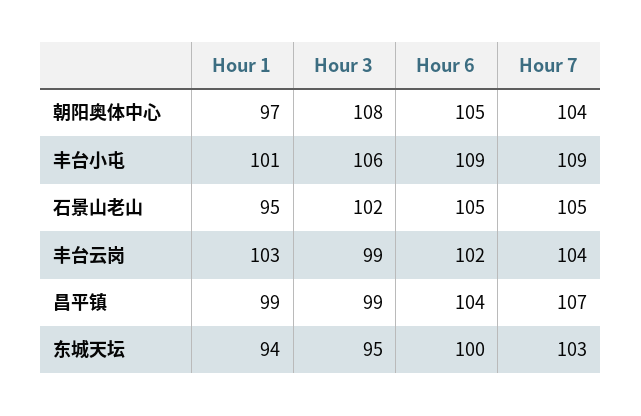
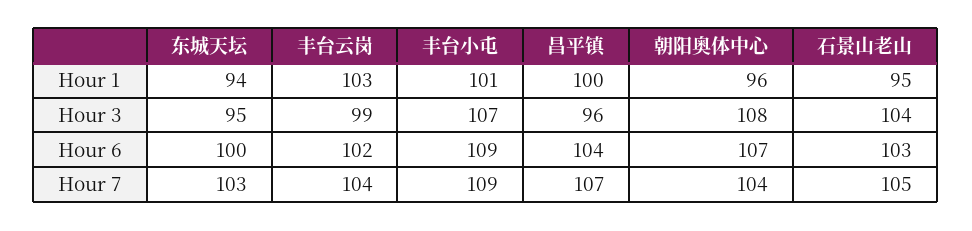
  {
    "Hour 1": {
-     "朝阳奥体中心": 97,
+     "朝阳奥体中心": 96,
      "丰台小屯": 101,
      "石景山老山": 95,
      "丰台云岗": 103,
-     "昌平镇": 99,
+     "昌平镇": 100,
      "东城天坛": 94
    },
    "Hour 3": {
      "朝阳奥体中心": 108,
-     "丰台小屯": 106,
+     "丰台小屯": 107,
-     "石景山老山": 102,
+     "石景山老山": 104,
      "丰台云岗": 99,
-     "昌平镇": 99,
+     "昌平镇": 96,
      "东城天坛": 95
    },
    "Hour 6": {
-     "朝阳奥体中心": 105,
+     "朝阳奥体中心": 107,
      "丰台小屯": 109,
-     "石景山老山": 105,
+     "石景山老山": 103,
      "丰台云岗": 102,
      "昌平镇": 104,
      "东城天坛": 100
    },
    "Hour 7": {
      "朝阳奥体中心": 104,
      "丰台小屯": 109,
      "石景山老山": 105,
      "丰台云岗": 104,
      "昌平镇": 107,
      "东城天坛": 103
    }
  }

